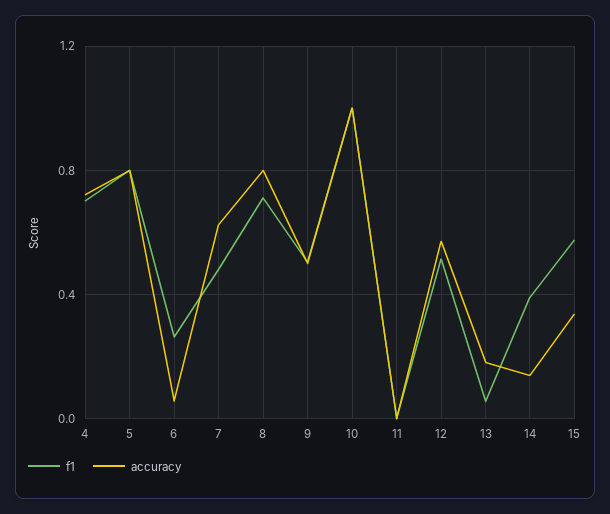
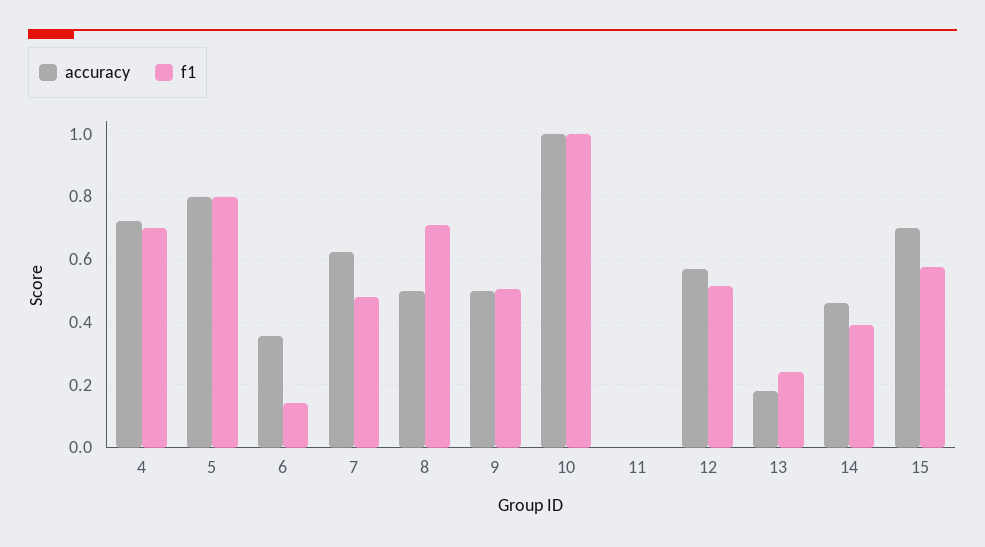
  {
    "f1": {
      "4": 0.7,
      "5": 0.8,
-     "6": 0.25,
+     "6": 0.14,
      "7": 0.48,
      "8": 0.72,
      "9": 0.5,
      "10": 1,
      "11": 0,
      "12": 0.52,
-     "13": 0.05,
+     "13": 0.24,
      "14": 0.4,
      "15": 0.58
    },
    "accuracy": {
      "4": 0.72,
      "5": 0.8,
-     "6": 0.05,
+     "6": 0.36,
      "7": 0.62,
-     "8": 0.8,
+     "8": 0.5,
      "9": 0.5,
      "10": 1,
      "11": 0,
      "12": 0.58,
      "13": 0.18,
-     "14": 0.15,
+     "14": 0.46,
-     "15": 0.35
+     "15": 0.7
    }
  }

